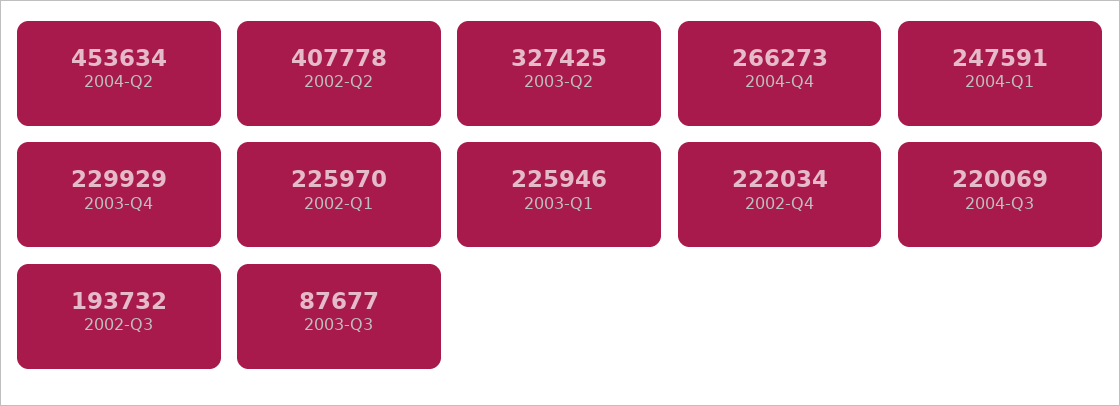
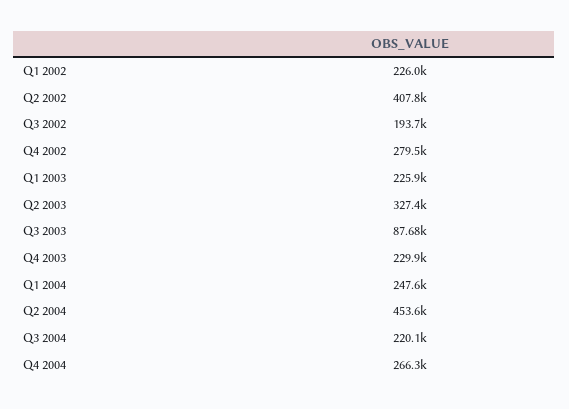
  {
    "2004-Q2": 453634,
    "2002-Q2": 407778,
    "2003-Q2": 327425,
    "2004-Q4": 266273,
    "2004-Q1": 247591,
    "2003-Q4": 229929,
    "2002-Q1": 225970,
    "2003-Q1": 225946,
-   "2002-Q4": 222034,
+   "2002-Q4": 279500,
    "2004-Q3": 220069,
    "2002-Q3": 193732,
    "2003-Q3": 87677
  }

